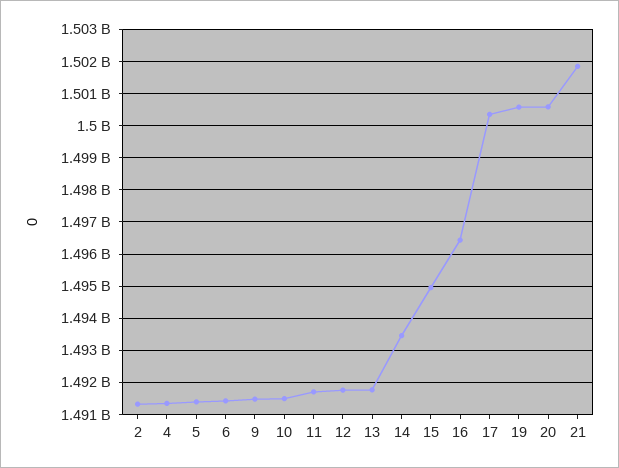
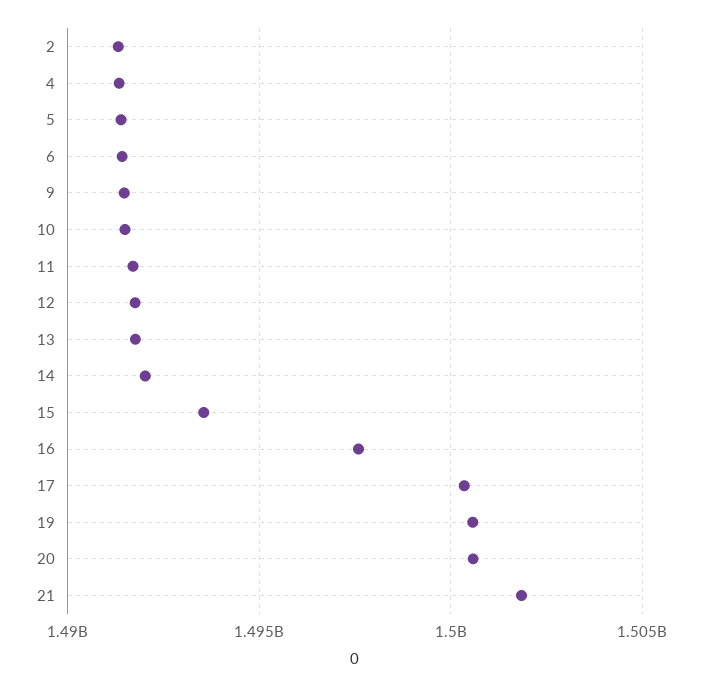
  {
    "2": 1491400000,
    "4": 1491400000,
    "5": 1491400000,
    "6": 1491400000,
    "9": 1491400000,
    "10": 1491400000,
    "11": 1491800000,
    "12": 1491800000,
    "13": 1491800000,
-   "14": 1493400000,
+   "14": 1492000000,
-   "15": 1495000000,
+   "15": 1493500000,
-   "16": 1496400000,
+   "16": 1497500000,
    "17": 1500400000,
    "19": 1500600000,
    "20": 1500600000,
    "21": 1501800000
  }

